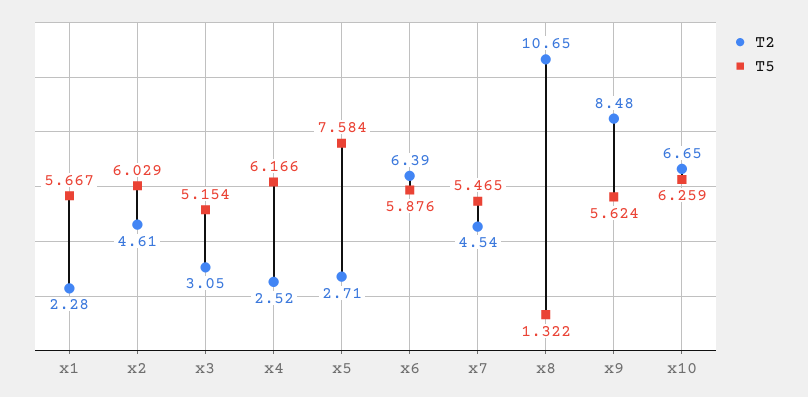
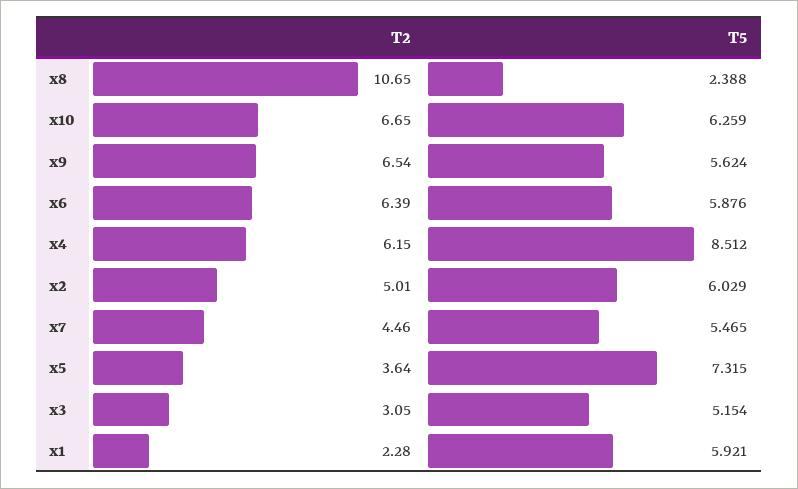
  {
    "T2": {
      "x1": 2.28,
-     "x2": 4.61,
+     "x2": 5.01,
      "x3": 3.05,
-     "x4": 2.52,
+     "x4": 6.15,
-     "x5": 2.71,
+     "x5": 3.64,
      "x6": 6.39,
-     "x7": 4.54,
+     "x7": 4.46,
      "x8": 10.65,
-     "x9": 8.48,
+     "x9": 6.54,
      "x10": 6.65
    },
    "T5": {
-     "x1": 5.667,
+     "x1": 5.921,
      "x2": 6.029,
      "x3": 5.154,
-     "x4": 6.166,
+     "x4": 8.512,
-     "x5": 7.584,
+     "x5": 7.315,
      "x6": 5.876,
      "x7": 5.465,
-     "x8": 1.322,
+     "x8": 2.388,
      "x9": 5.624,
      "x10": 6.259
    }
  }

